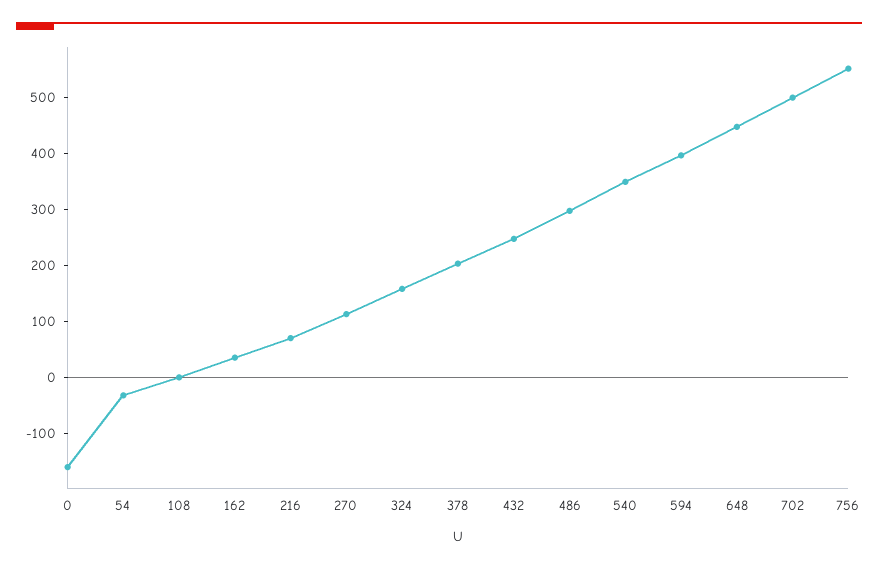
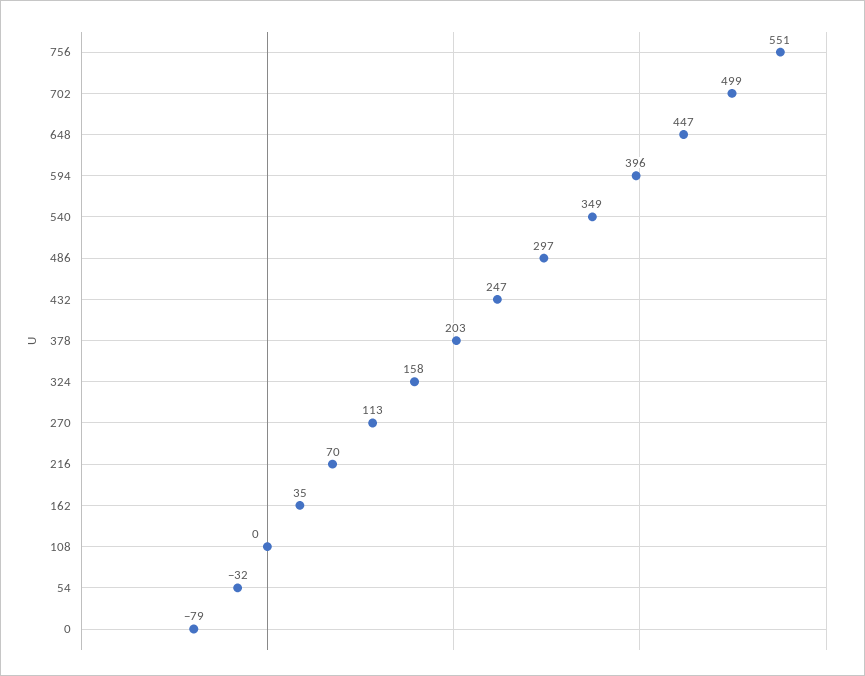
  {
-   "0": -160,
+   "0": -79,
    "54": -32,
    "108": 0,
    "162": 35,
    "216": 70,
    "270": 113,
    "324": 158,
    "378": 203,
    "432": 247,
    "486": 297,
    "540": 349,
    "594": 396,
    "648": 447,
    "702": 499,
    "756": 551
  }

